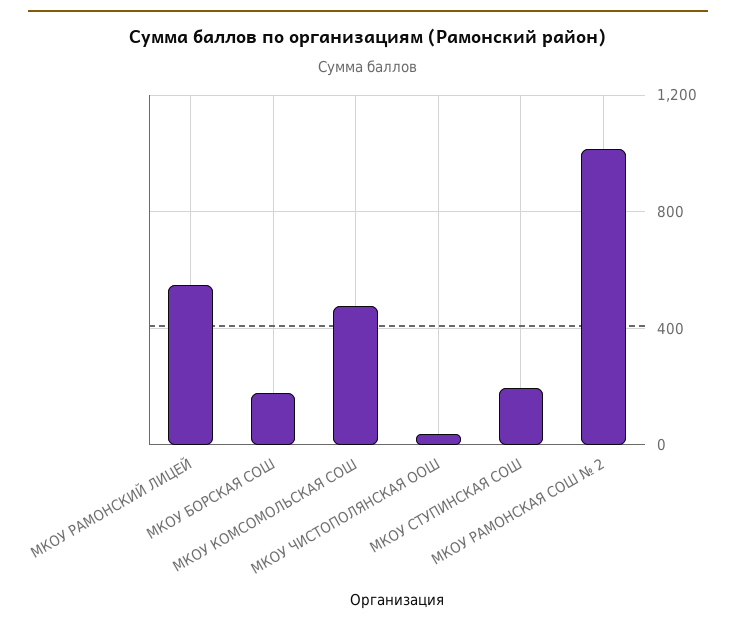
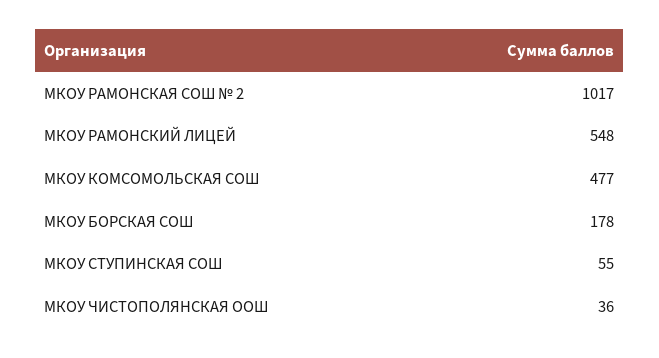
  {
    "МКОУ РАМОНСКИЙ ЛИЦЕЙ": 548,
    "МКОУ БОРСКАЯ СОШ": 178,
    "МКОУ КОМСОМОЛЬСКАЯ СОШ": 477,
    "МКОУ ЧИСТОПОЛЯНСКАЯ ООШ": 36,
-   "МКОУ СТУПИНСКАЯ СОШ": 200,
+   "МКОУ СТУПИНСКАЯ СОШ": 55,
    "МКОУ РАМОНСКАЯ СОШ № 2": 1017
  }

